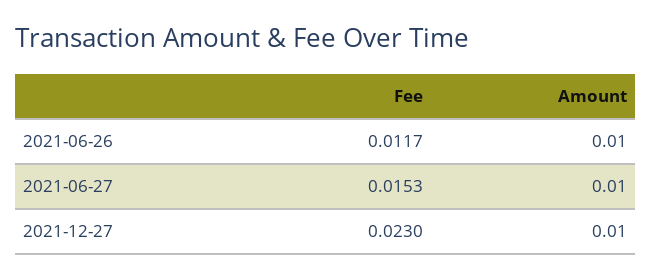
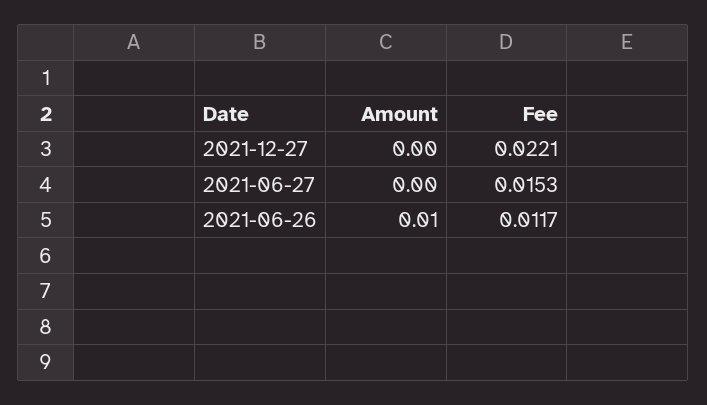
  {
    "Fee": {
      "2021-06-26": 0.0117,
      "2021-06-27": 0.0153,
-     "2021-12-27": 0.023
+     "2021-12-27": 0.0221
    },
    "Amount": {
      "2021-06-26": 0.01,
-     "2021-06-27": 0.01,
+     "2021-06-27": 0,
-     "2021-12-27": 0.01
+     "2021-12-27": 0
    }
  }

